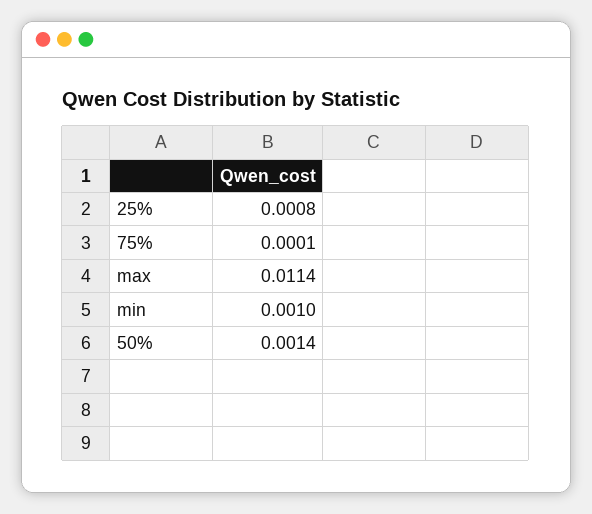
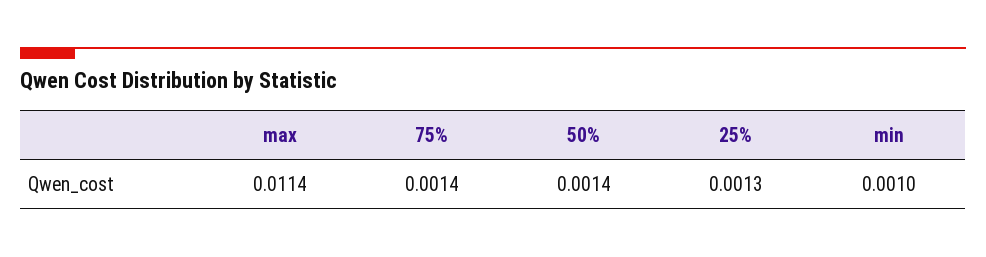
  {
-   "25%": 0.0008,
+   "25%": 0.0013,
-   "75%": 0.0001,
+   "75%": 0.0014,
    "max": 0.0114,
    "min": 0.001,
    "50%": 0.0014
  }

